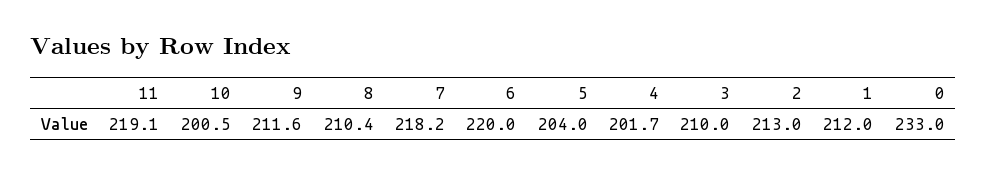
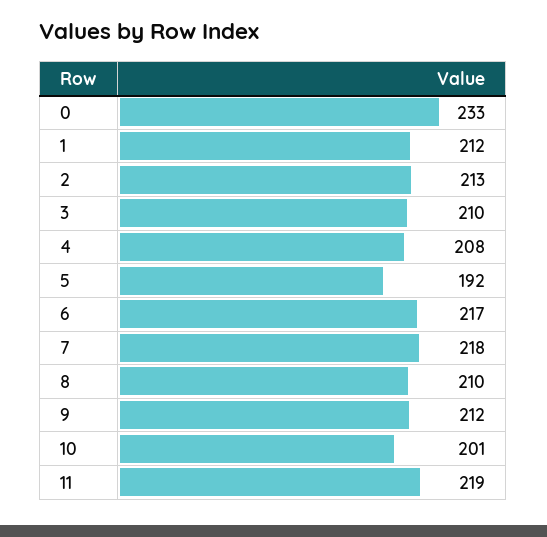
  {
    "11": 219.1,
    "10": 200.5,
    "9": 211.6,
    "8": 210.4,
    "7": 218.2,
-   "6": 220,
+   "6": 217,
-   "5": 204,
+   "5": 192,
-   "4": 201.7,
+   "4": 208,
    "3": 210,
    "2": 213,
    "1": 212,
    "0": 233
  }

